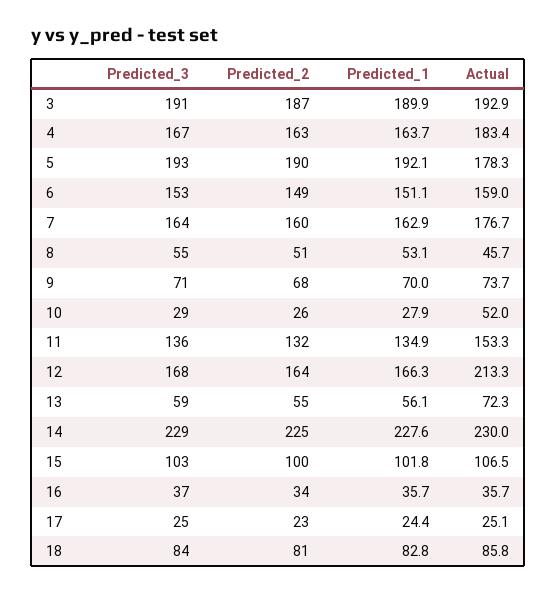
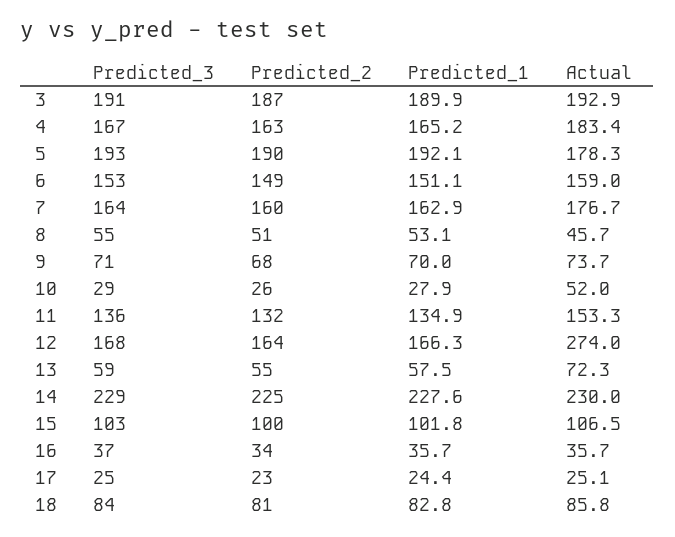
  {
    "Predicted_3": {
      "3": 191,
      "4": 167,
      "5": 193,
      "6": 153,
      "7": 164,
      "8": 55,
      "9": 71,
      "10": 29,
      "11": 136,
      "12": 168,
      "13": 59,
      "14": 229,
      "15": 103,
      "16": 37,
      "17": 25,
      "18": 84
    },
    "Predicted_2": {
      "3": 187,
      "4": 163,
      "5": 190,
      "6": 149,
      "7": 160,
      "8": 51,
      "9": 68,
      "10": 26,
      "11": 132,
      "12": 164,
      "13": 55,
      "14": 225,
      "15": 100,
      "16": 34,
      "17": 23,
      "18": 81
    },
    "Predicted_1": {
      "3": 189.9,
-     "4": 163.7,
+     "4": 165.2,
      "5": 192.1,
      "6": 151.1,
      "7": 162.9,
      "8": 53.1,
      "9": 70,
      "10": 27.9,
      "11": 134.9,
      "12": 166.3,
-     "13": 56.1,
+     "13": 57.5,
      "14": 227.6,
      "15": 101.8,
      "16": 35.7,
      "17": 24.4,
      "18": 82.8
    },
    "Actual": {
      "3": 192.9,
      "4": 183.4,
      "5": 178.3,
      "6": 159,
      "7": 176.7,
      "8": 45.7,
      "9": 73.7,
      "10": 52,
      "11": 153.3,
-     "12": 213.3,
+     "12": 274,
      "13": 72.3,
      "14": 230,
      "15": 106.5,
      "16": 35.7,
      "17": 25.1,
      "18": 85.8
    }
  }

